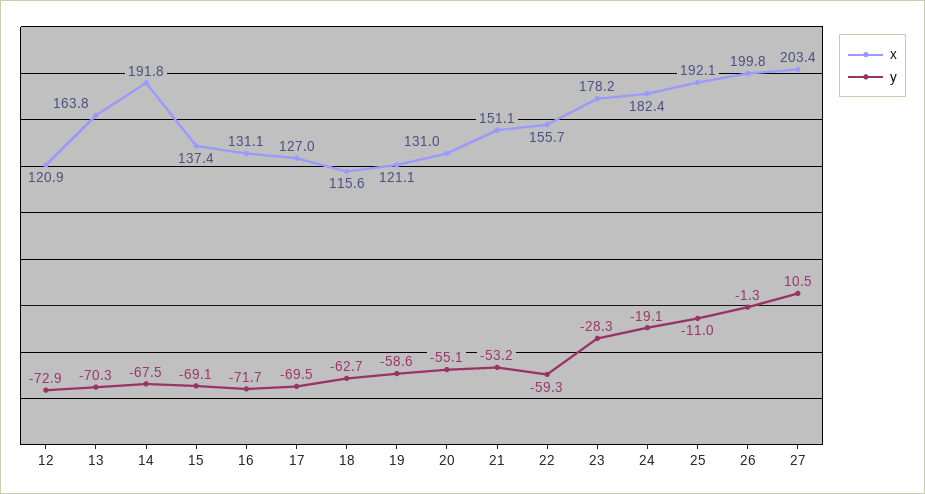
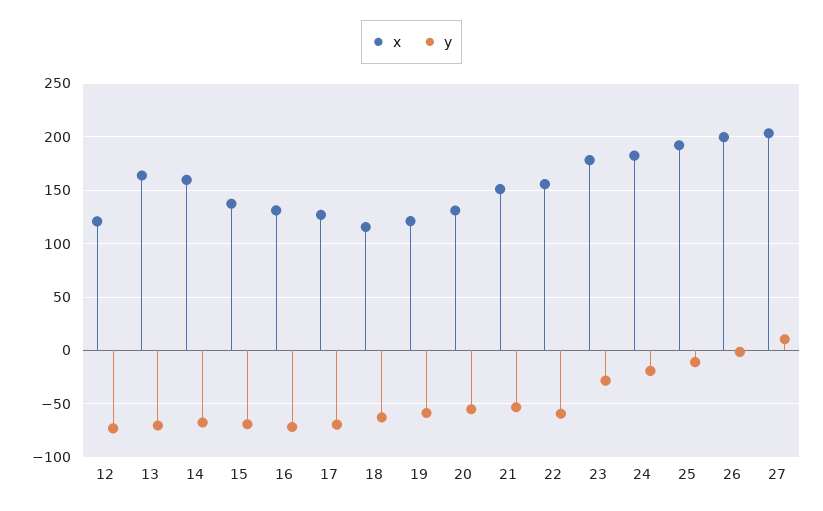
  {
    "x": {
      "12": 120.9,
      "13": 163.8,
-     "14": 191.8,
+     "14": 160,
      "15": 137.4,
      "16": 131.1,
      "17": 127,
      "18": 115.6,
      "19": 121.1,
      "20": 131,
      "21": 151.1,
      "22": 155.7,
      "23": 178.2,
      "24": 182.4,
      "25": 192.1,
      "26": 199.8,
      "27": 203.4
    },
    "y": {
      "12": -72.9,
      "13": -70.3,
      "14": -67.5,
      "15": -69.1,
      "16": -71.7,
      "17": -69.5,
      "18": -62.7,
      "19": -58.6,
      "20": -55.1,
      "21": -53.2,
      "22": -59.3,
      "23": -28.3,
      "24": -19.1,
      "25": -11,
      "26": -1.3,
      "27": 10.5
    }
  }

